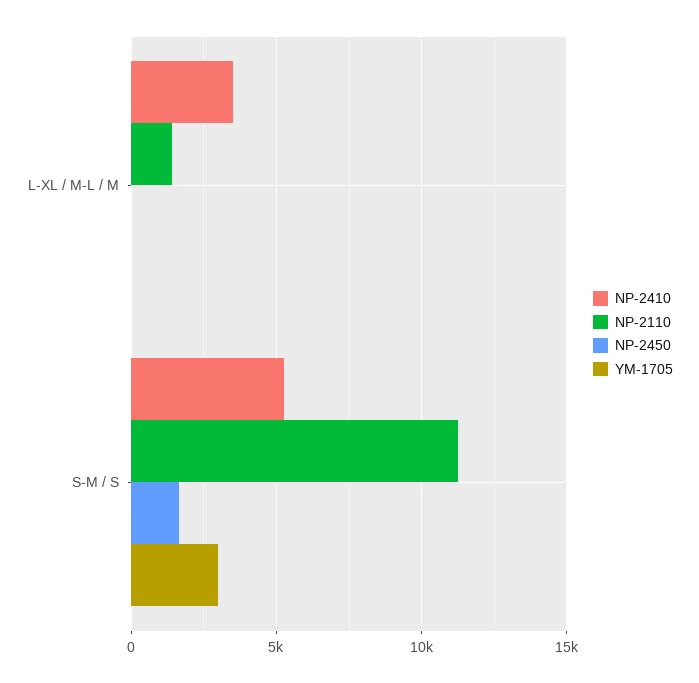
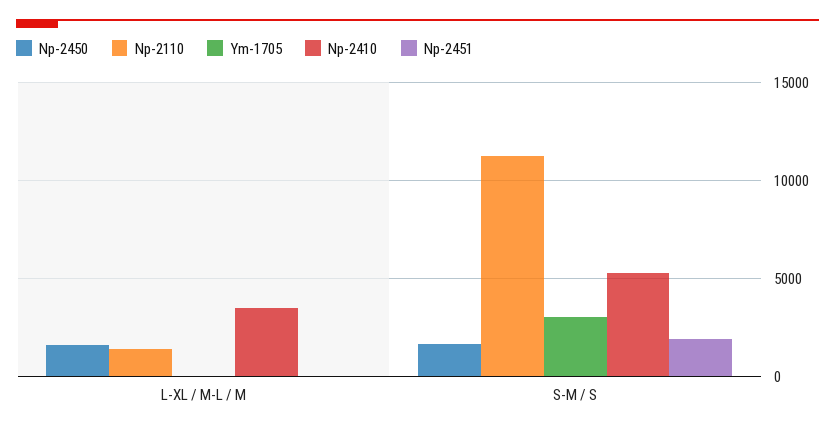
  {
    "NP-2410": {
      "L-XL / M-L / M": 3500,
      "S-M / S": 5500
    },
    "NP-2110": {
      "L-XL / M-L / M": 1500,
      "S-M / S": 11500
    },
    "NP-2450": {
-     "L-XL / M-L / M": 0,
+     "L-XL / M-L / M": 1500,
      "S-M / S": 1500
    },
    "YM-1705": {
      "L-XL / M-L / M": 0,
      "S-M / S": 3000
-   }
+   },
+   "Np-2451": {
+     "L-XL / M-L / M": 0,
+     "S-M / S": 2000
+   }
  }

